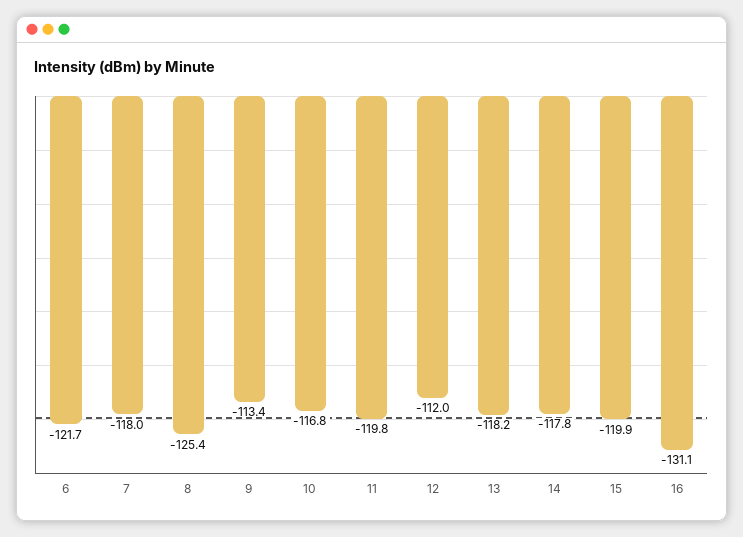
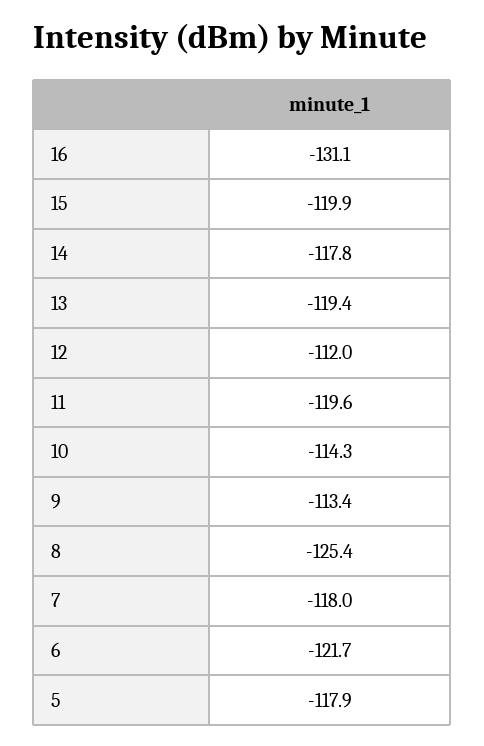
  {
    "6": -121.7,
    "7": -118,
    "8": -125.4,
    "9": -113.4,
-   "10": -116.8,
+   "10": -114.3,
-   "11": -119.8,
+   "11": -119.6,
    "12": -112,
-   "13": -118.2,
+   "13": -119.4,
    "14": -117.8,
    "15": -119.9,
-   "16": -131.1
+   "16": -131.1,
+   "5": -117.9
  }

